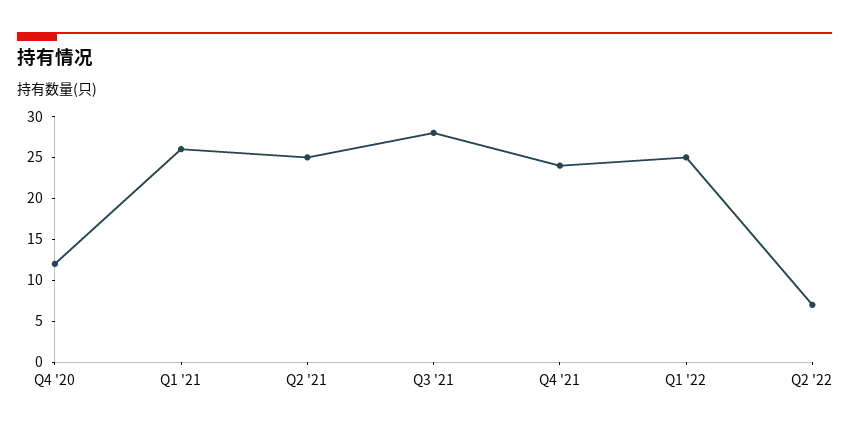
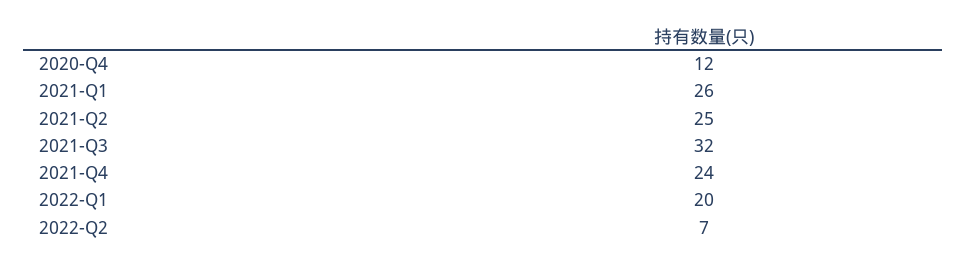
  {
    "Q4 '20": 12,
    "Q1 '21": 26,
    "Q2 '21": 25,
-   "Q3 '21": 28,
+   "Q3 '21": 32,
    "Q4 '21": 24,
-   "Q1 '22": 25,
+   "Q1 '22": 20,
    "Q2 '22": 7
  }

